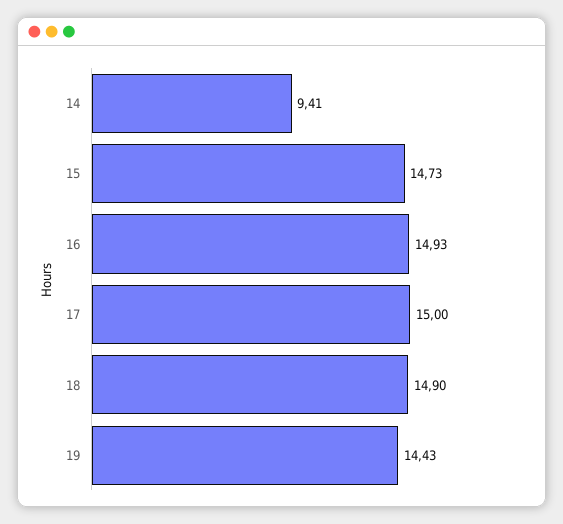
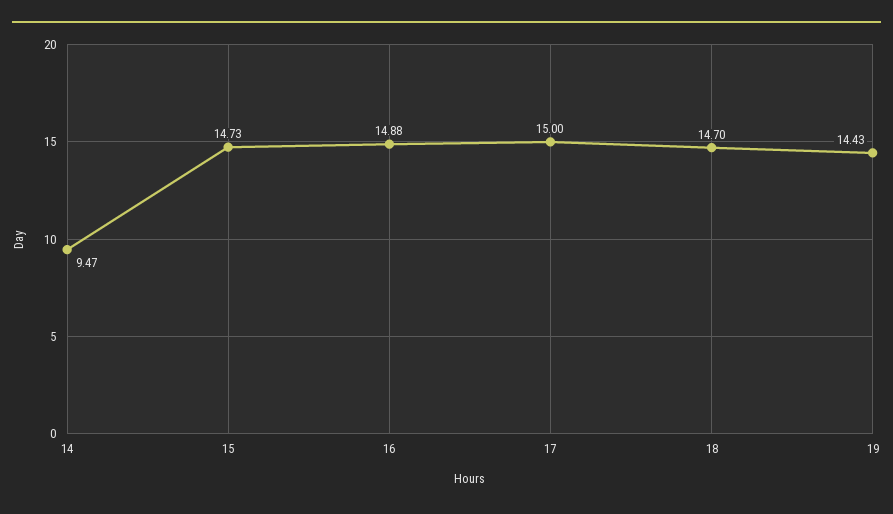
  {
-   "14": 9.41,
+   "14": 9.47,
    "15": 14.73,
-   "16": 14.93,
+   "16": 14.88,
    "17": 15,
-   "18": 14.9,
+   "18": 14.7,
    "19": 14.43
  }

